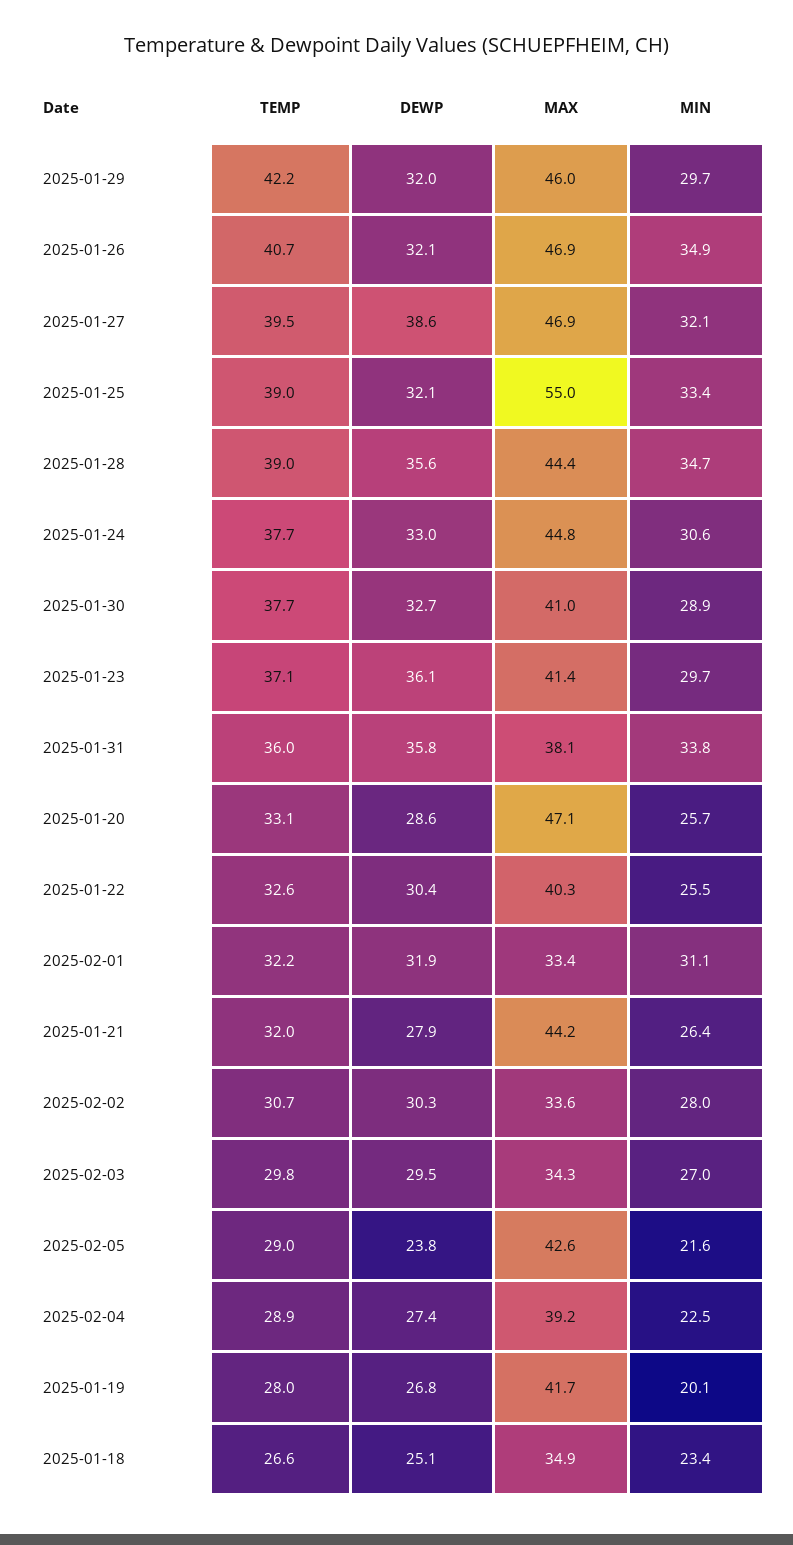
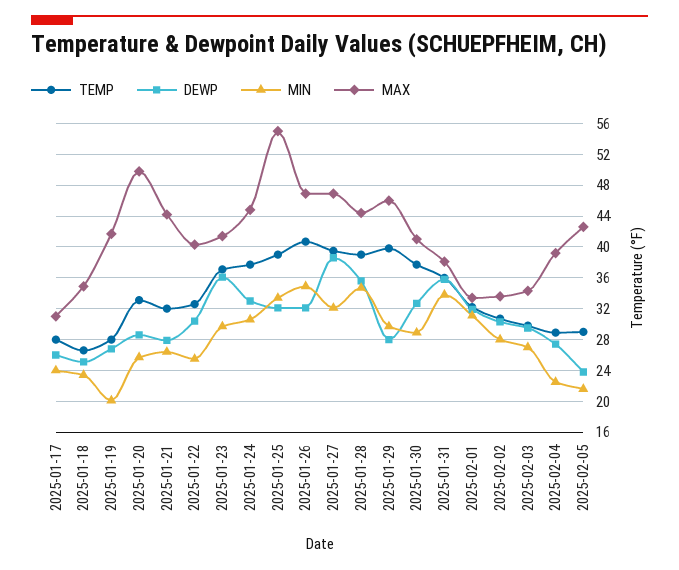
  {
    "TEMP": {
-     "2025-01-29": 42.2,
+     "2025-01-29": 40,
      "2025-01-26": 40.7,
      "2025-01-27": 39.5,
      "2025-01-25": 39,
      "2025-01-28": 39,
      "2025-01-24": 37.7,
      "2025-01-30": 37.7,
      "2025-01-23": 37.1,
      "2025-01-31": 36,
      "2025-01-20": 33.1,
      "2025-01-22": 32.6,
      "2025-02-01": 32.2,
      "2025-01-21": 32,
      "2025-02-02": 30.7,
      "2025-02-03": 29.8,
      "2025-02-05": 29,
      "2025-02-04": 28.9,
      "2025-01-19": 28,
-     "2025-01-18": 26.6
+     "2025-01-18": 26.6,
+     "2025-01-17": 28
    },
    "DEWP": {
-     "2025-01-29": 32,
+     "2025-01-29": 28,
      "2025-01-26": 32.1,
      "2025-01-27": 38.6,
      "2025-01-25": 32.1,
      "2025-01-28": 35.6,
      "2025-01-24": 33,
      "2025-01-30": 32.7,
      "2025-01-23": 36.1,
      "2025-01-31": 35.8,
      "2025-01-20": 28.6,
      "2025-01-22": 30.4,
      "2025-02-01": 31.9,
      "2025-01-21": 27.9,
      "2025-02-02": 30.3,
      "2025-02-03": 29.5,
      "2025-02-05": 23.8,
      "2025-02-04": 27.4,
      "2025-01-19": 26.8,
-     "2025-01-18": 25.1
+     "2025-01-18": 25.1,
+     "2025-01-17": 26
    },
    "MAX": {
      "2025-01-29": 46,
      "2025-01-26": 46.9,
      "2025-01-27": 46.9,
      "2025-01-25": 55,
      "2025-01-28": 44.4,
      "2025-01-24": 44.8,
      "2025-01-30": 41,
      "2025-01-23": 41.4,
      "2025-01-31": 38.1,
-     "2025-01-20": 47.1,
+     "2025-01-20": 50,
      "2025-01-22": 40.3,
      "2025-02-01": 33.4,
      "2025-01-21": 44.2,
      "2025-02-02": 33.6,
      "2025-02-03": 34.3,
      "2025-02-05": 42.6,
      "2025-02-04": 39.2,
      "2025-01-19": 41.7,
-     "2025-01-18": 34.9
+     "2025-01-18": 34.9,
+     "2025-01-17": 31
    },
    "MIN": {
      "2025-01-29": 29.7,
      "2025-01-26": 34.9,
      "2025-01-27": 32.1,
      "2025-01-25": 33.4,
      "2025-01-28": 34.7,
      "2025-01-24": 30.6,
      "2025-01-30": 28.9,
      "2025-01-23": 29.7,
      "2025-01-31": 33.8,
      "2025-01-20": 25.7,
      "2025-01-22": 25.5,
      "2025-02-01": 31.1,
      "2025-01-21": 26.4,
      "2025-02-02": 28,
      "2025-02-03": 27,
      "2025-02-05": 21.6,
      "2025-02-04": 22.5,
      "2025-01-19": 20.1,
-     "2025-01-18": 23.4
+     "2025-01-18": 23.4,
+     "2025-01-17": 24
    }
  }

